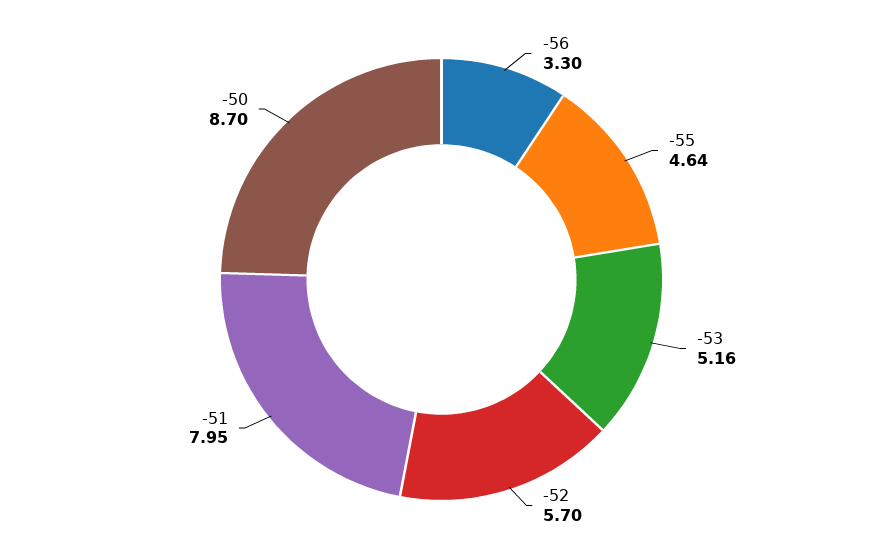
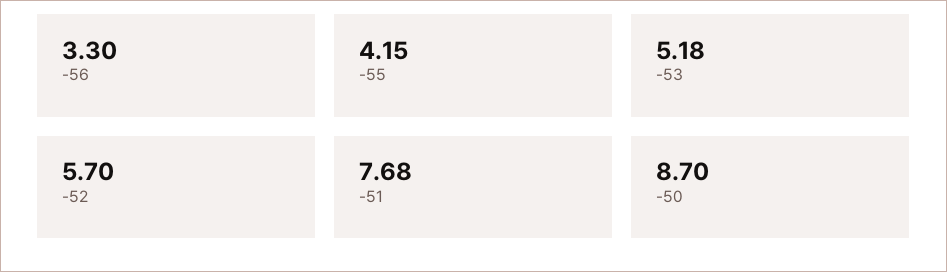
  {
    "-56": 3.3,
-   "-55": 4.64,
+   "-55": 4.15,
-   "-53": 5.16,
+   "-53": 5.18,
    "-52": 5.7,
-   "-51": 7.95,
+   "-51": 7.68,
    "-50": 8.7
  }

